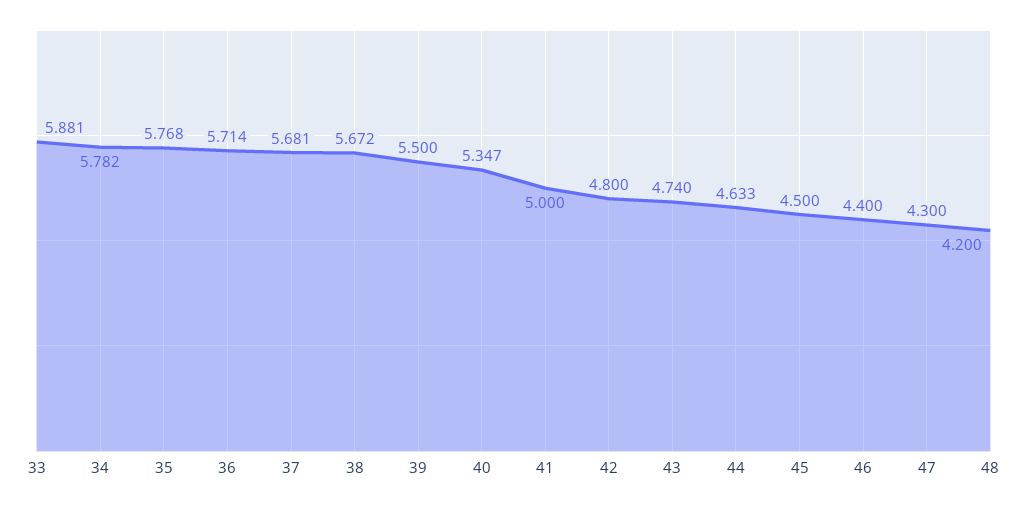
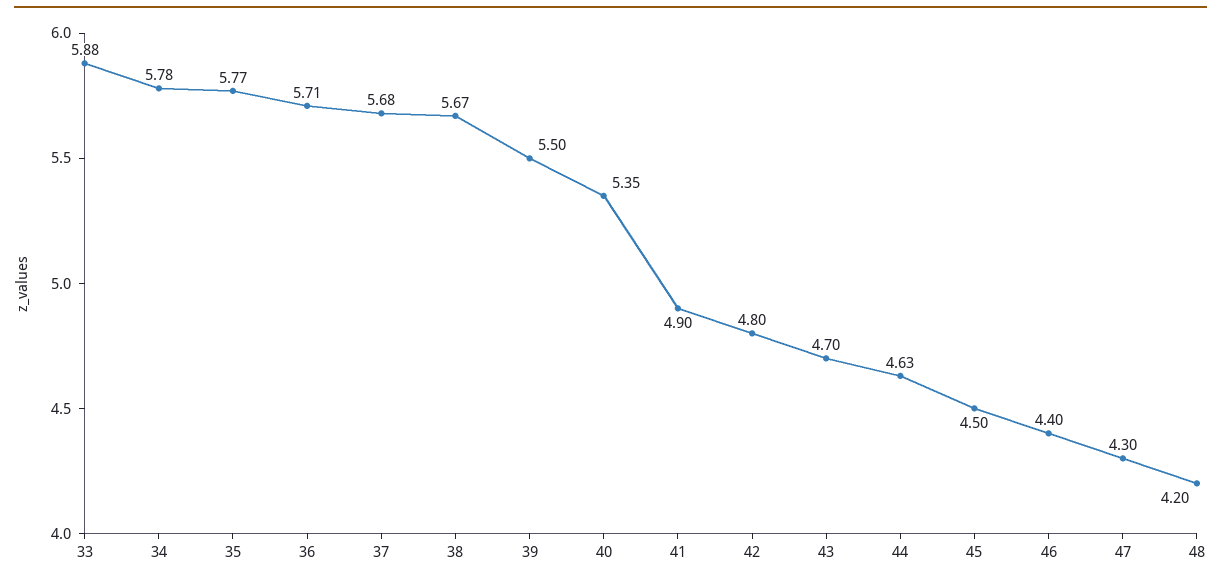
  {
    "33": 5.881,
    "34": 5.782,
    "35": 5.768,
    "36": 5.714,
    "37": 5.681,
    "38": 5.672,
    "39": 5.5,
    "40": 5.347,
-   "41": 5,
+   "41": 4.9,
    "42": 4.8,
-   "43": 4.74,
+   "43": 4.7,
    "44": 4.633,
    "45": 4.5,
    "46": 4.4,
    "47": 4.3,
    "48": 4.2
  }

